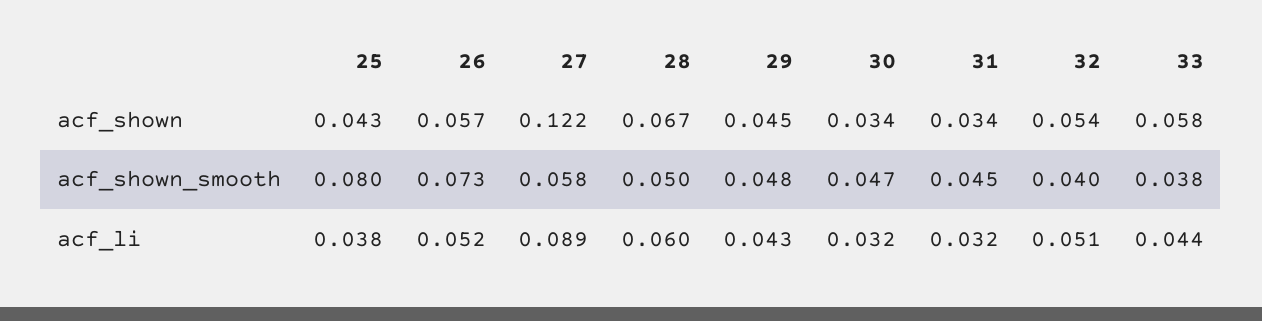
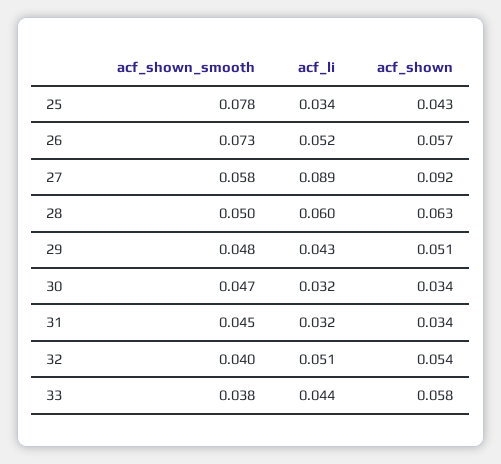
  {
    "25": {
      "acf_shown": 0.043,
-     "acf_shown_smooth": 0.08,
+     "acf_shown_smooth": 0.078,
-     "acf_li": 0.038
+     "acf_li": 0.034
    },
    "26": {
      "acf_shown": 0.057,
      "acf_shown_smooth": 0.073,
      "acf_li": 0.052
    },
    "27": {
-     "acf_shown": 0.122,
+     "acf_shown": 0.092,
      "acf_shown_smooth": 0.058,
      "acf_li": 0.089
    },
    "28": {
-     "acf_shown": 0.067,
+     "acf_shown": 0.063,
      "acf_shown_smooth": 0.05,
      "acf_li": 0.06
    },
    "29": {
-     "acf_shown": 0.045,
+     "acf_shown": 0.051,
      "acf_shown_smooth": 0.048,
      "acf_li": 0.043
    },
    "30": {
      "acf_shown": 0.034,
      "acf_shown_smooth": 0.047,
      "acf_li": 0.032
    },
    "31": {
      "acf_shown": 0.034,
      "acf_shown_smooth": 0.045,
      "acf_li": 0.032
    },
    "32": {
      "acf_shown": 0.054,
      "acf_shown_smooth": 0.04,
      "acf_li": 0.051
    },
    "33": {
      "acf_shown": 0.058,
      "acf_shown_smooth": 0.038,
      "acf_li": 0.044
    }
  }

